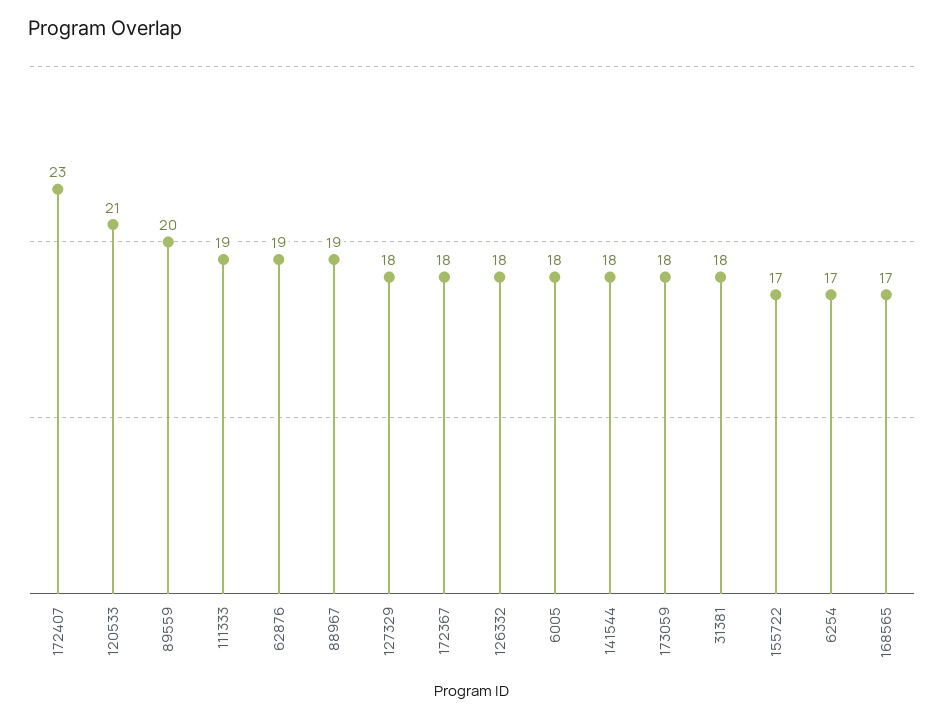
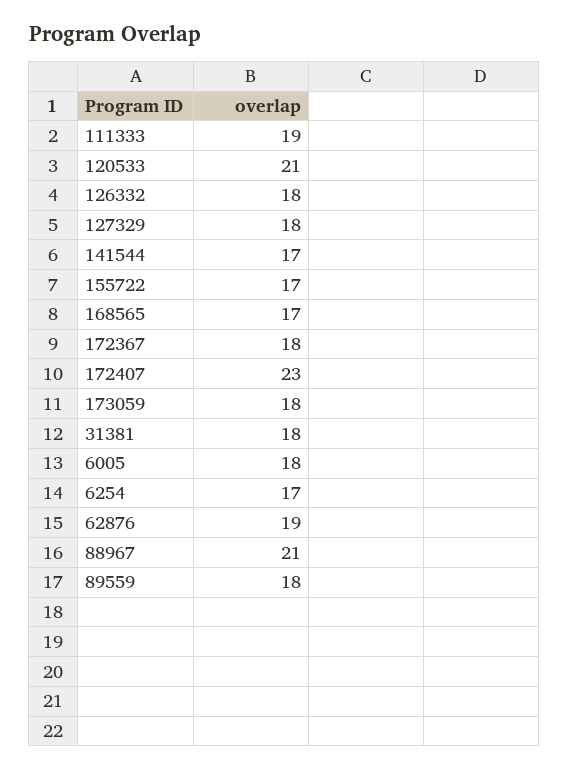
  {
    "172407": 23,
    "120533": 21,
-   "89559": 20,
+   "89559": 18,
    "111333": 19,
    "62876": 19,
-   "88967": 19,
+   "88967": 21,
    "127329": 18,
    "172367": 18,
    "126332": 18,
    "6005": 18,
-   "141544": 18,
+   "141544": 17,
    "173059": 18,
    "31381": 18,
    "155722": 17,
    "6254": 17,
    "168565": 17
  }

